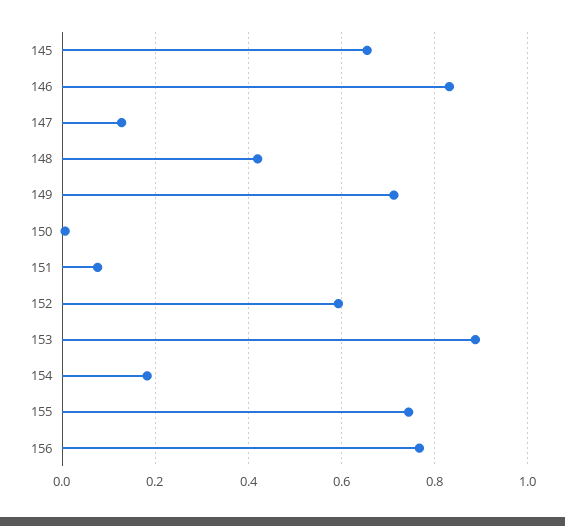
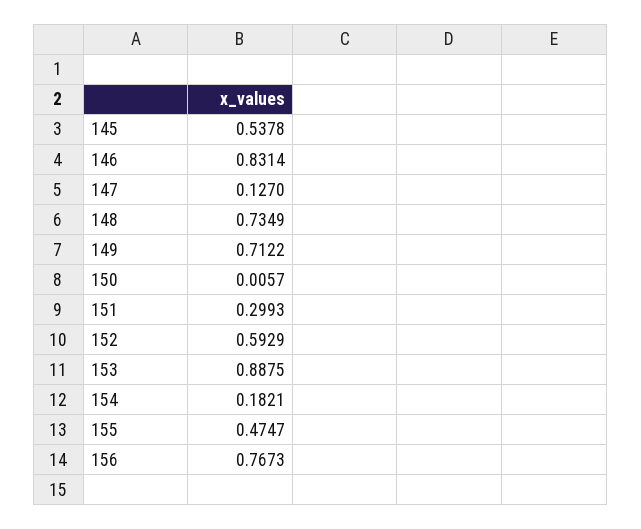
  {
-   "145": 0.66,
+   "145": 0.5378,
    "146": 0.8314,
    "147": 0.127,
-   "148": 0.42,
+   "148": 0.7349,
    "149": 0.7122,
    "150": 0.0057,
-   "151": 0.08,
+   "151": 0.2993,
    "152": 0.5929,
    "153": 0.8875,
    "154": 0.1821,
-   "155": 0.74,
+   "155": 0.4747,
    "156": 0.7673
  }

